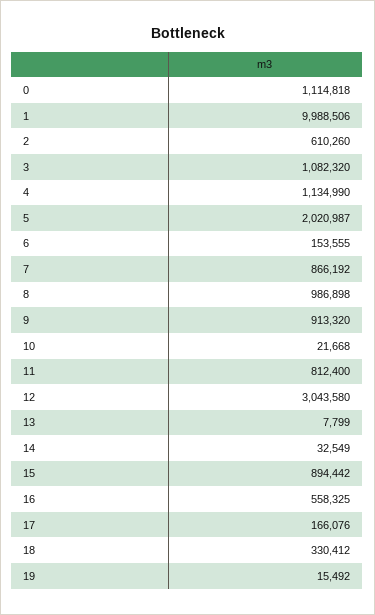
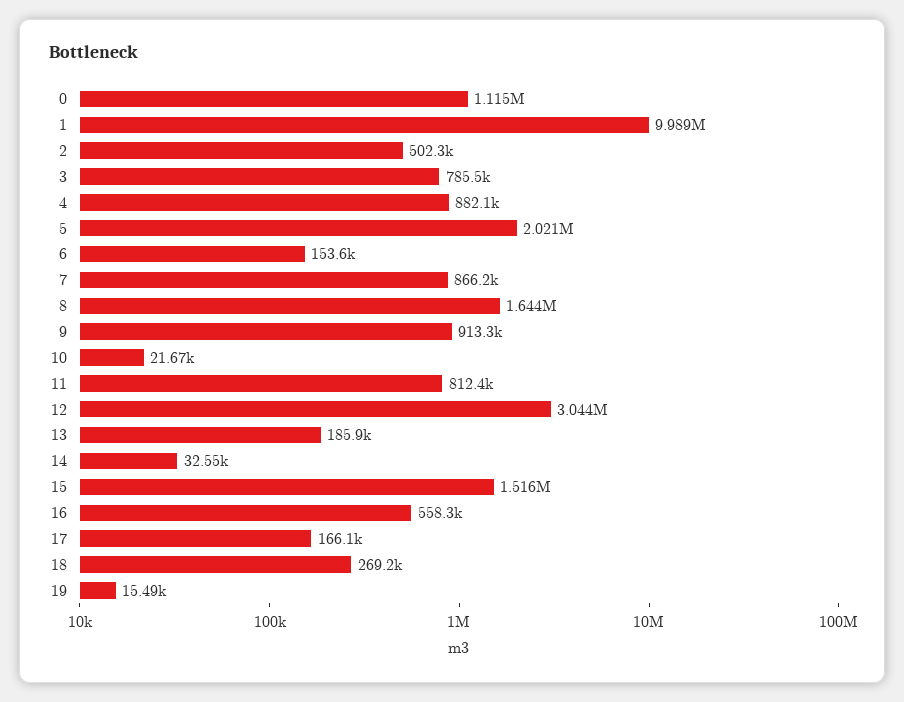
  {
    "0": 1114818,
    "1": 9988506,
-   "2": 610260,
+   "2": 502300,
-   "3": 1082320,
+   "3": 785500,
-   "4": 1134990,
+   "4": 882100,
    "5": 2020987,
    "6": 153555,
    "7": 866192,
-   "8": 986898,
+   "8": 1644000,
    "9": 913320,
    "10": 21668,
    "11": 812400,
    "12": 3043580,
-   "13": 7799,
+   "13": 185900,
    "14": 32549,
-   "15": 894442,
+   "15": 1516000,
    "16": 558325,
    "17": 166076,
-   "18": 330412,
+   "18": 269200,
    "19": 15492
  }

